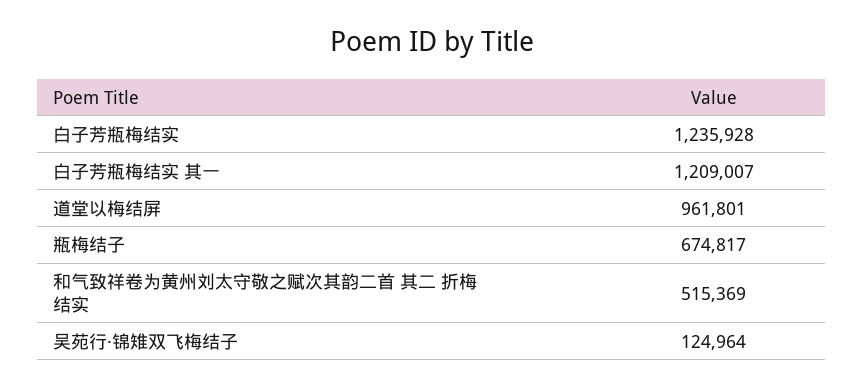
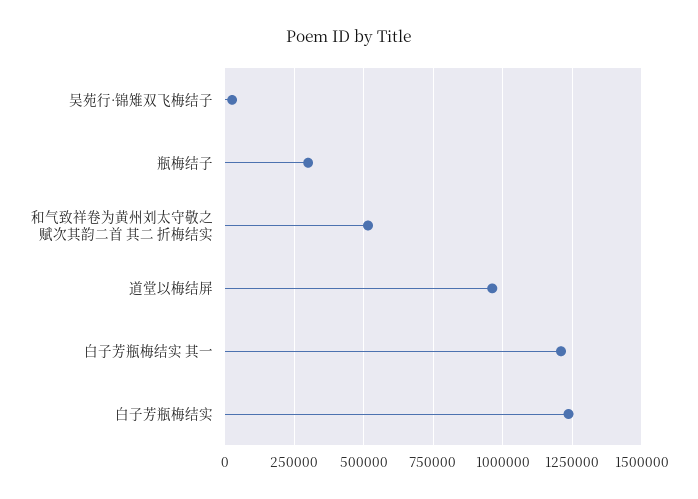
  {
    "白子芳瓶梅结实": 1235928,
    "白子芳瓶梅结实 其一": 1209007,
    "道堂以梅结屏": 961801,
-   "瓶梅结子": 674817,
+   "瓶梅结子": 300000,
    "和气致祥卷为黄州刘太守敬之赋次其韵二首 其二 折梅结实": 515369,
-   "吴苑行·锦雉双飞梅结子": 124964
+   "吴苑行·锦雉双飞梅结子": 25000
  }

